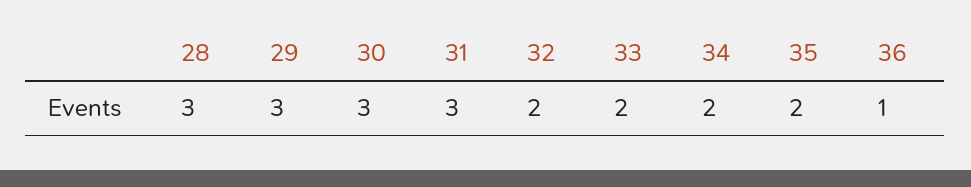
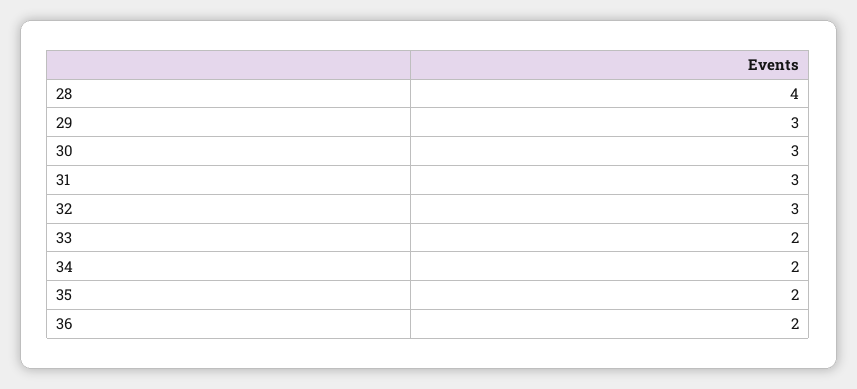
  {
-   "28": 3,
+   "28": 4,
    "29": 3,
    "30": 3,
    "31": 3,
-   "32": 2,
+   "32": 3,
    "33": 2,
    "34": 2,
    "35": 2,
-   "36": 1
+   "36": 2
  }

